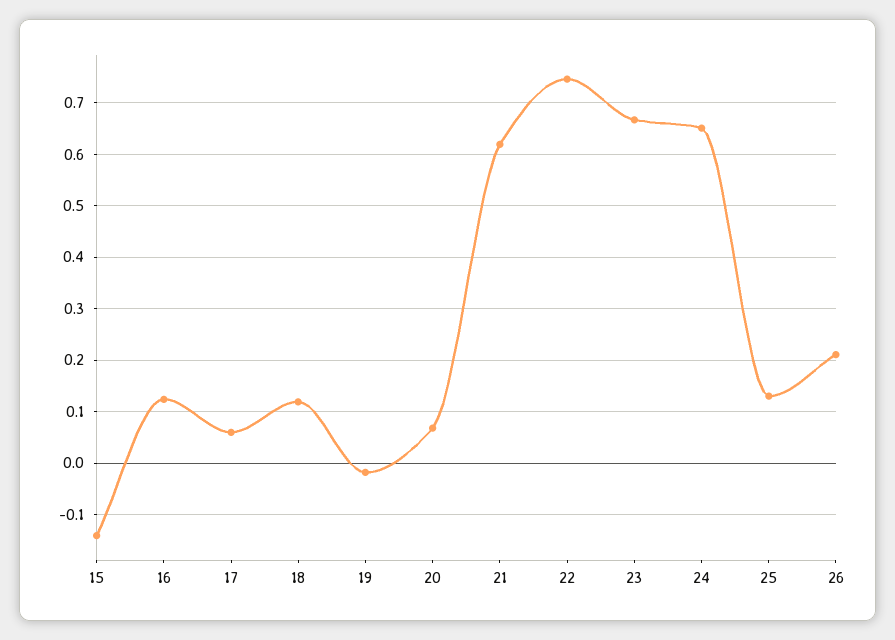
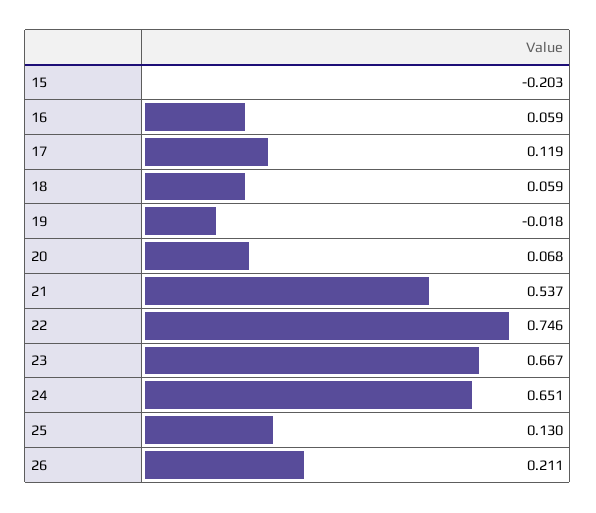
  {
-   "15": -0.14,
+   "15": -0.203,
-   "16": 0.12,
+   "16": 0.059,
-   "17": 0.06,
+   "17": 0.119,
-   "18": 0.12,
+   "18": 0.059,
    "19": -0.018,
    "20": 0.068,
-   "21": 0.62,
+   "21": 0.537,
    "22": 0.746,
    "23": 0.667,
    "24": 0.651,
    "25": 0.13,
    "26": 0.211
  }

